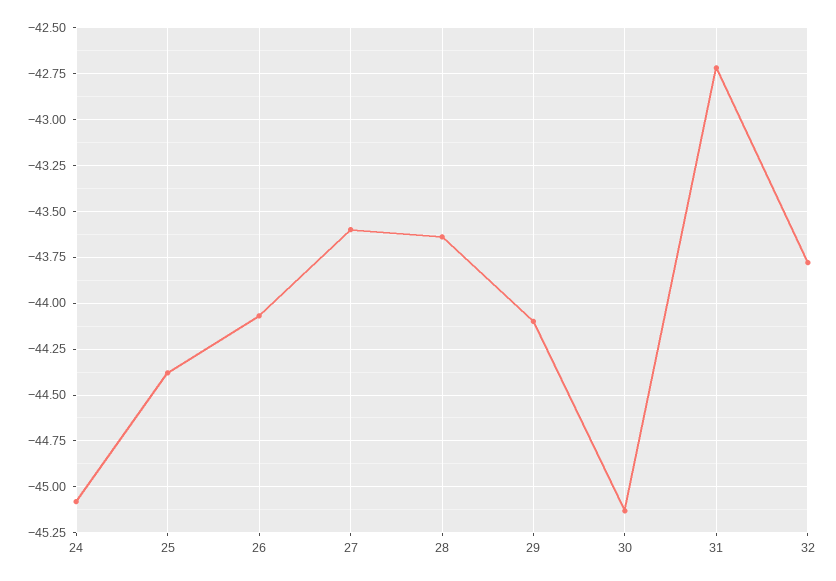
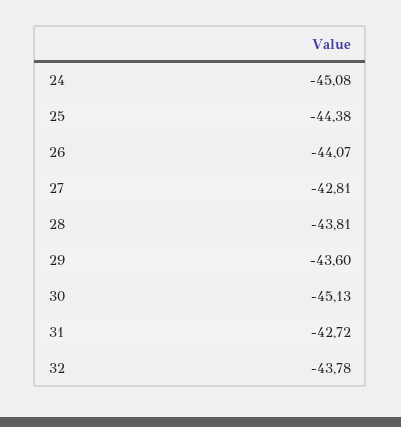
  {
    "24": -45.08,
    "25": -44.38,
    "26": -44.07,
-   "27": -43.6,
+   "27": -42.81,
-   "28": -43.65,
+   "28": -43.81,
-   "29": -44.1,
+   "29": -43.6,
    "30": -45.13,
    "31": -42.72,
    "32": -43.78
  }

